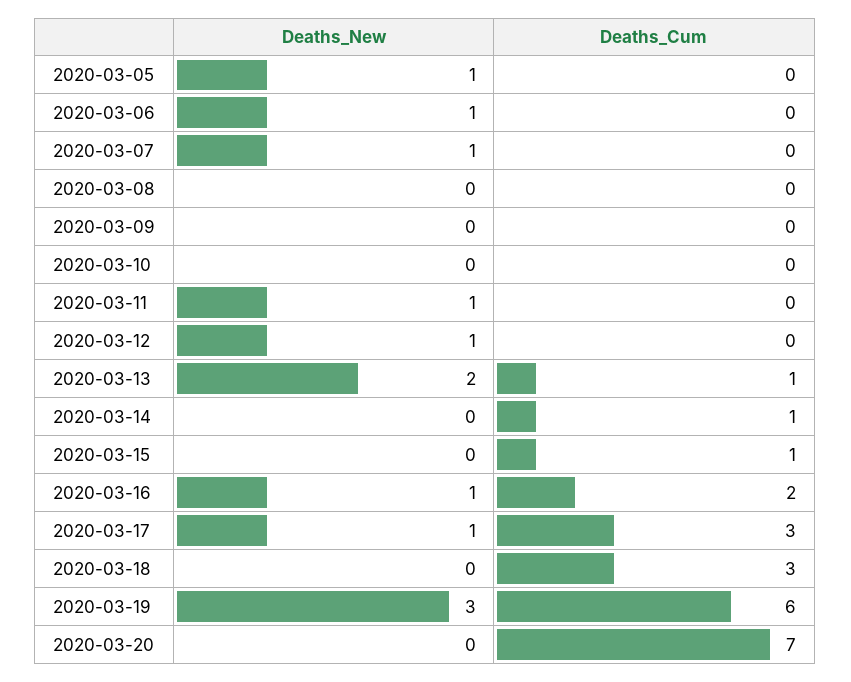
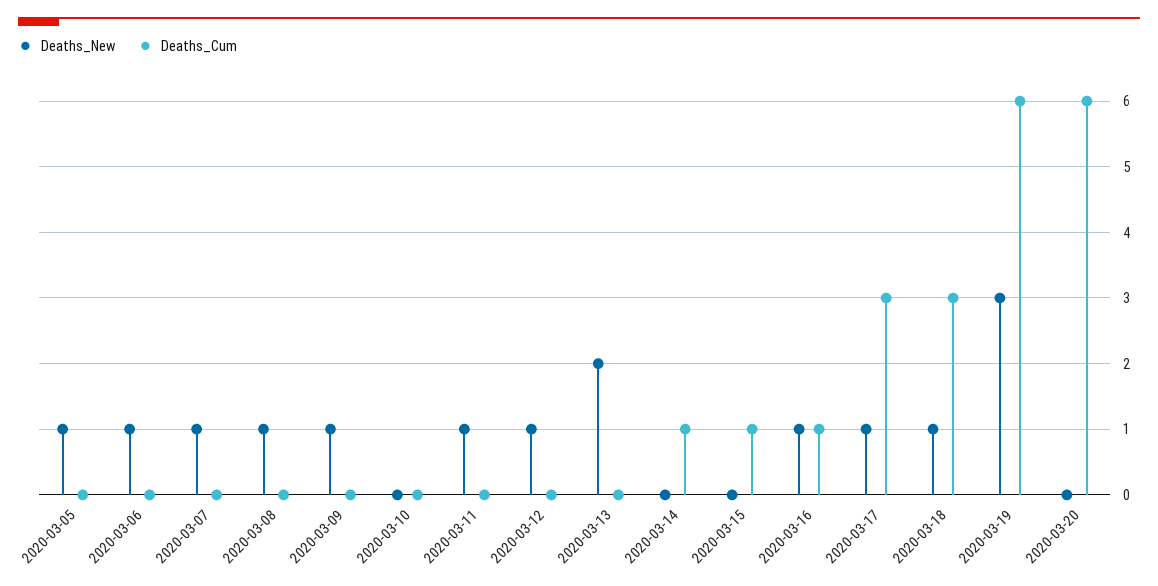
  {
    "Deaths_New": {
      "2020-03-05": 1,
      "2020-03-06": 1,
      "2020-03-07": 1,
-     "2020-03-08": 0,
+     "2020-03-08": 1,
-     "2020-03-09": 0,
+     "2020-03-09": 1,
      "2020-03-10": 0,
      "2020-03-11": 1,
      "2020-03-12": 1,
      "2020-03-13": 2,
      "2020-03-14": 0,
      "2020-03-15": 0,
      "2020-03-16": 1,
      "2020-03-17": 1,
-     "2020-03-18": 0,
+     "2020-03-18": 1,
      "2020-03-19": 3,
      "2020-03-20": 0
    },
    "Deaths_Cum": {
      "2020-03-05": 0,
      "2020-03-06": 0,
      "2020-03-07": 0,
      "2020-03-08": 0,
      "2020-03-09": 0,
      "2020-03-10": 0,
      "2020-03-11": 0,
      "2020-03-12": 0,
-     "2020-03-13": 1,
+     "2020-03-13": 0,
      "2020-03-14": 1,
      "2020-03-15": 1,
-     "2020-03-16": 2,
+     "2020-03-16": 1,
      "2020-03-17": 3,
      "2020-03-18": 3,
      "2020-03-19": 6,
-     "2020-03-20": 7
+     "2020-03-20": 6
    }
  }

